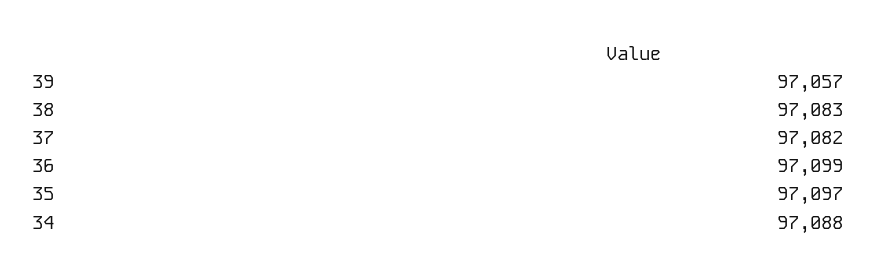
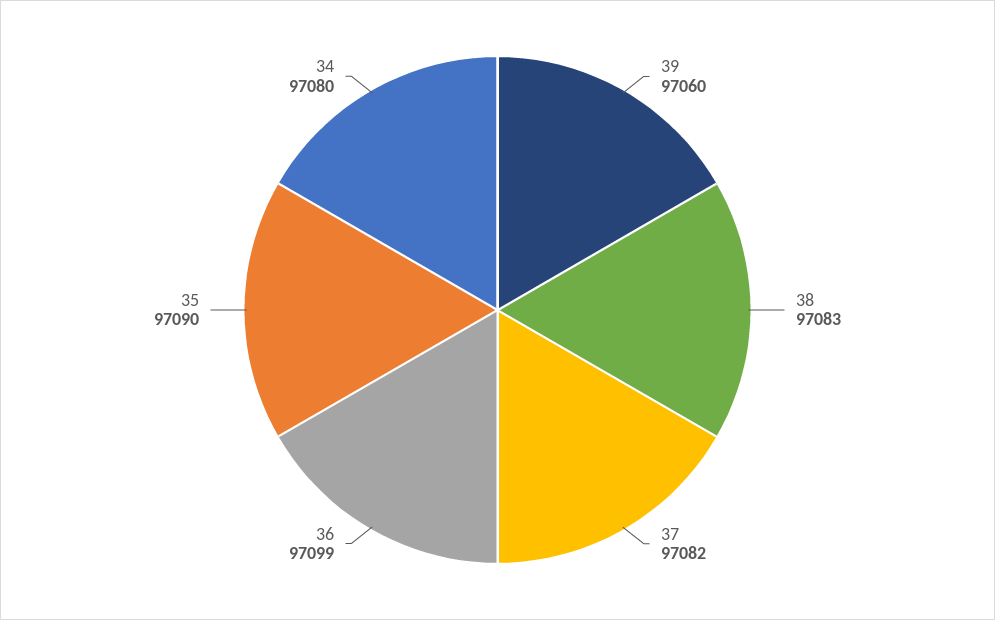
  {
-   "39": 97057,
+   "39": 97060,
    "38": 97083,
    "37": 97082,
    "36": 97099,
-   "35": 97097,
+   "35": 97090,
-   "34": 97088
+   "34": 97080
  }

